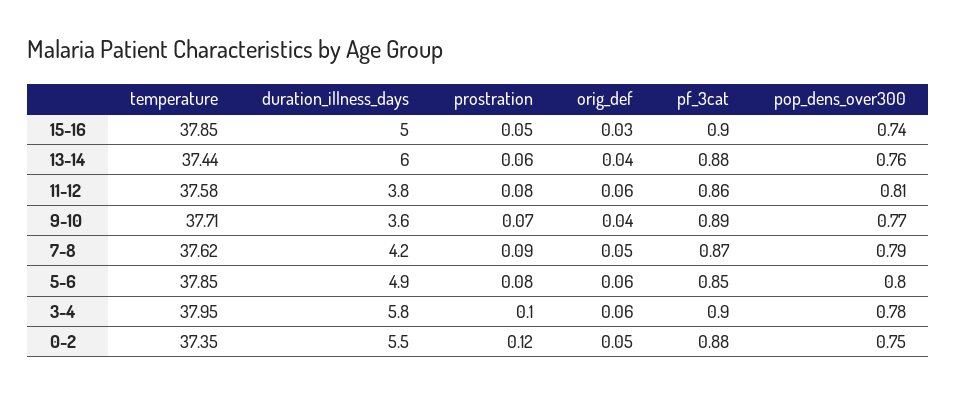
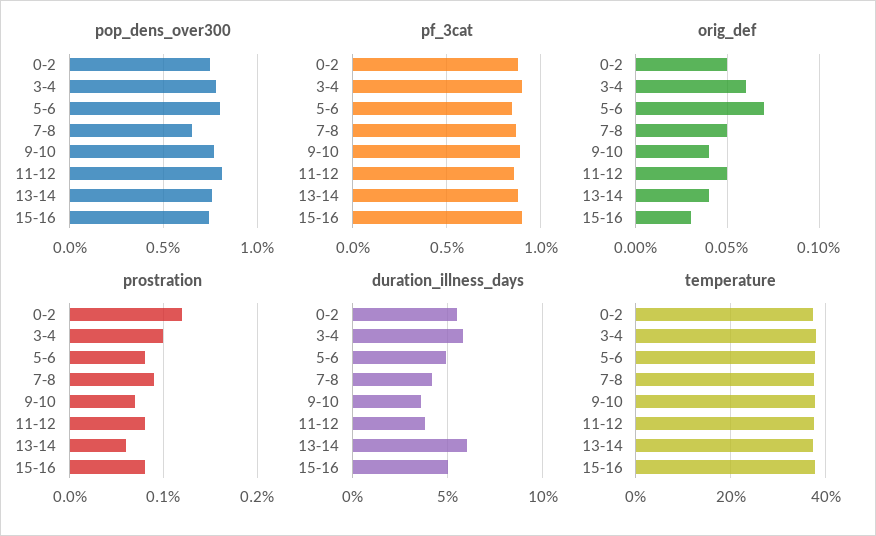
  {
    "temperature": {
      "15-16": 37.85,
      "13-14": 37.44,
      "11-12": 37.58,
      "9-10": 37.71,
      "7-8": 37.62,
      "5-6": 37.85,
      "3-4": 37.95,
      "0-2": 37.35
    },
    "duration_illness_days": {
      "15-16": 5,
      "13-14": 6,
      "11-12": 3.8,
      "9-10": 3.6,
      "7-8": 4.2,
      "5-6": 4.9,
      "3-4": 5.8,
      "0-2": 5.5
    },
    "prostration": {
-     "15-16": 0.05,
+     "15-16": 0.08,
      "13-14": 0.06,
      "11-12": 0.08,
      "9-10": 0.07,
      "7-8": 0.09,
      "5-6": 0.08,
      "3-4": 0.1,
      "0-2": 0.12
    },
    "orig_def": {
      "15-16": 0.03,
      "13-14": 0.04,
-     "11-12": 0.06,
+     "11-12": 0.05,
      "9-10": 0.04,
      "7-8": 0.05,
-     "5-6": 0.06,
+     "5-6": 0.07,
      "3-4": 0.06,
      "0-2": 0.05
    },
    "pf_3cat": {
      "15-16": 0.9,
      "13-14": 0.88,
      "11-12": 0.86,
      "9-10": 0.89,
      "7-8": 0.87,
      "5-6": 0.85,
      "3-4": 0.9,
      "0-2": 0.88
    },
    "pop_dens_over300": {
      "15-16": 0.74,
      "13-14": 0.76,
      "11-12": 0.81,
      "9-10": 0.77,
-     "7-8": 0.79,
+     "7-8": 0.65,
      "5-6": 0.8,
      "3-4": 0.78,
      "0-2": 0.75
    }
  }

